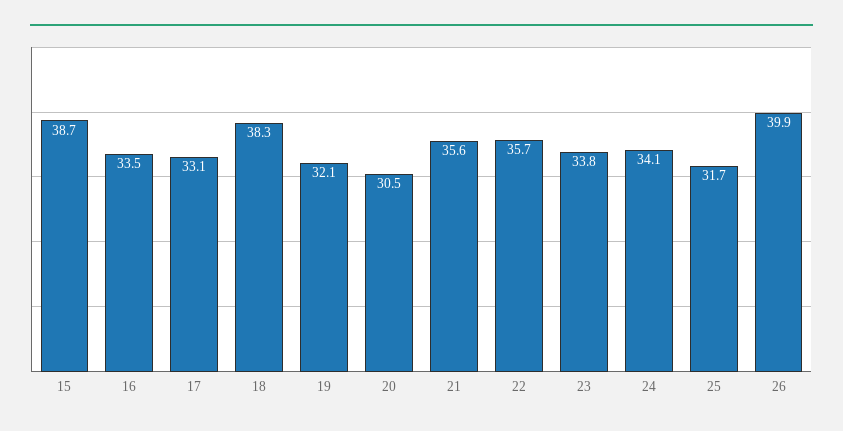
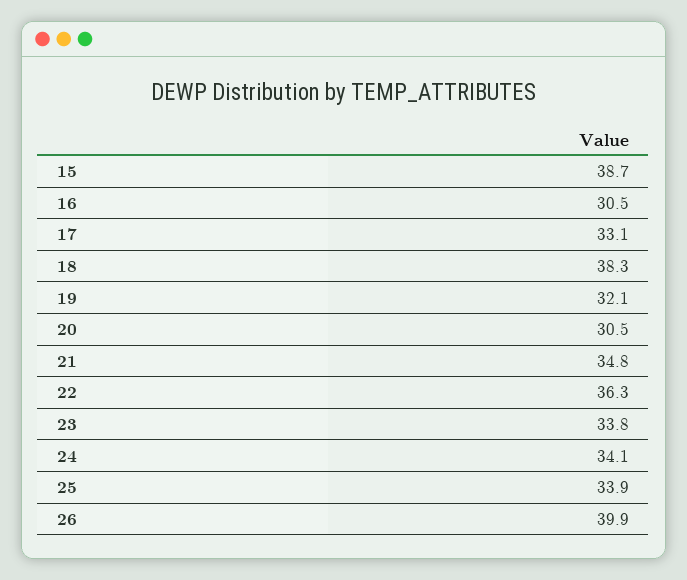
  {
    "15": 38.7,
-   "16": 33.5,
+   "16": 30.5,
    "17": 33.1,
    "18": 38.3,
    "19": 32.1,
    "20": 30.5,
-   "21": 35.6,
+   "21": 34.8,
-   "22": 35.7,
+   "22": 36.3,
    "23": 33.8,
    "24": 34.1,
-   "25": 31.7,
+   "25": 33.9,
    "26": 39.9
  }

